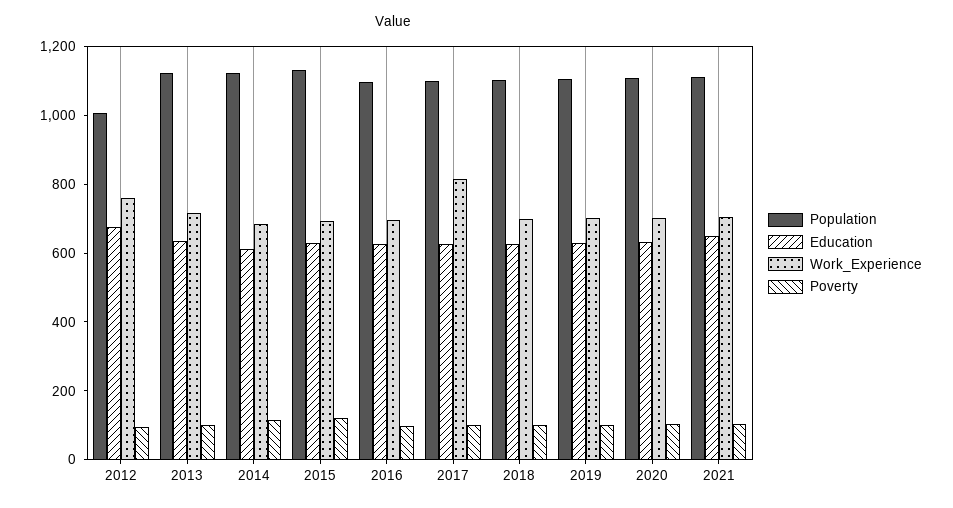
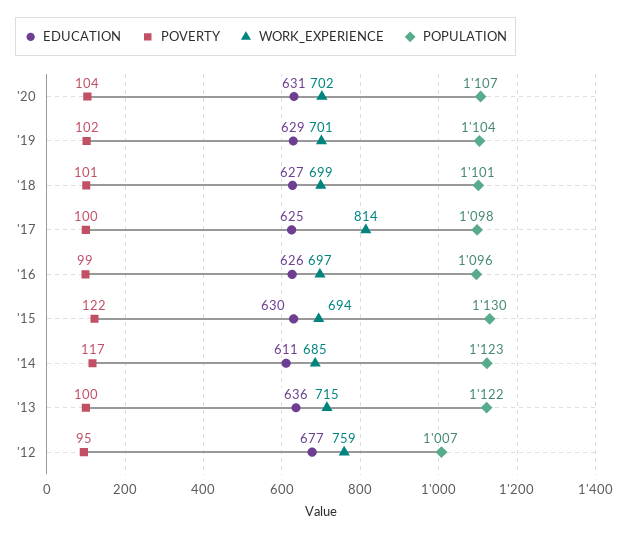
  {
    "Population": {
      "2012": 1007,
      "2013": 1122,
      "2014": 1123,
      "2015": 1130,
      "2016": 1096,
      "2017": 1098,
      "2018": 1101,
      "2019": 1104,
-     "2020": 1107,
+     "2020": 1107
-     "2021": 1100
    },
    "Education": {
      "2012": 677,
      "2013": 636,
      "2014": 611,
      "2015": 630,
      "2016": 626,
      "2017": 625,
      "2018": 627,
      "2019": 629,
-     "2020": 631,
+     "2020": 631
-     "2021": 650
    },
    "Work_Experience": {
      "2012": 759,
      "2013": 715,
      "2014": 685,
      "2015": 694,
      "2016": 697,
      "2017": 814,
      "2018": 699,
      "2019": 701,
-     "2020": 702,
+     "2020": 702
-     "2021": 700
    },
    "Poverty": {
      "2012": 95,
      "2013": 100,
      "2014": 117,
      "2015": 122,
      "2016": 99,
      "2017": 100,
      "2018": 101,
      "2019": 102,
-     "2020": 104,
+     "2020": 104
-     "2021": 100
    }
  }

